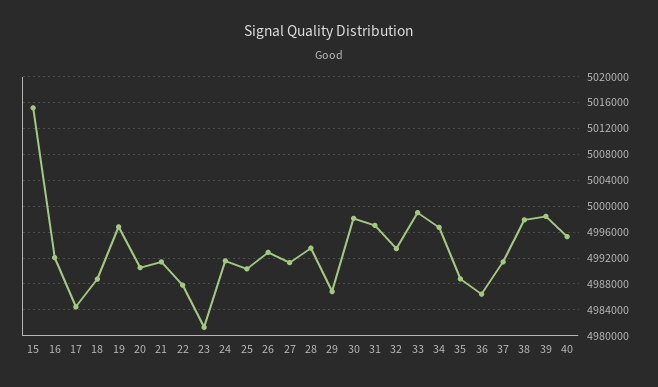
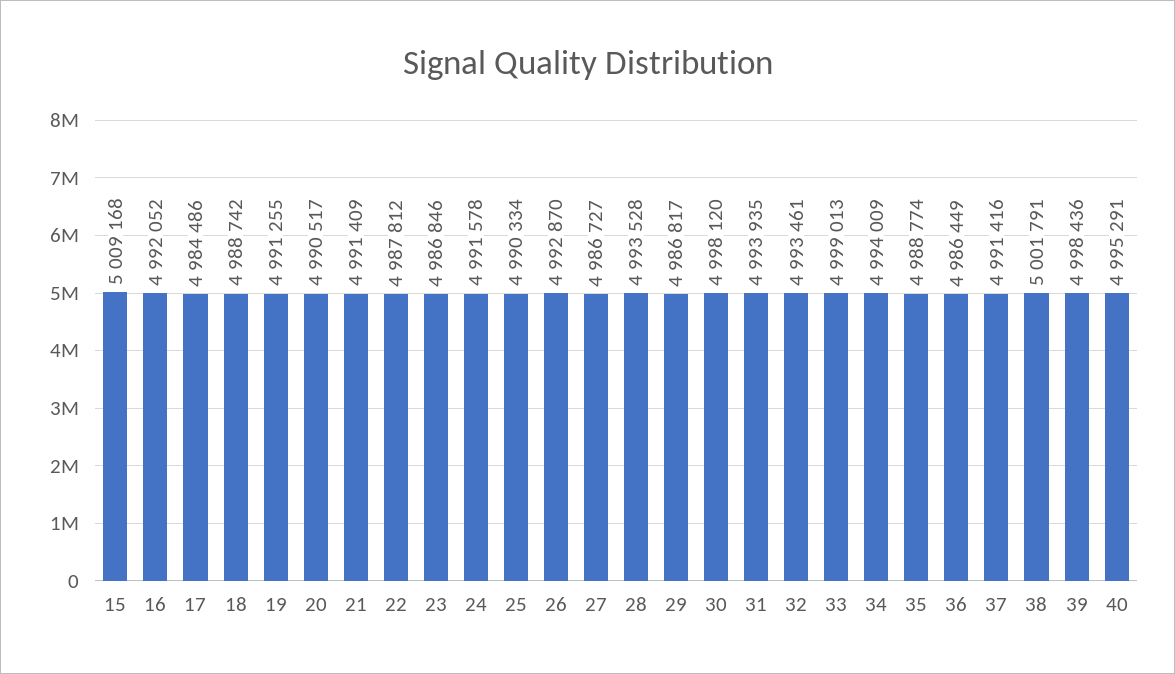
  {
-   "15": 5015000,
+   "15": 5009168,
    "16": 4992052,
    "17": 4984486,
    "18": 4988742,
-   "19": 4997000,
+   "19": 4991255,
    "20": 4990517,
    "21": 4991409,
    "22": 4987812,
-   "23": 4981000,
+   "23": 4986846,
    "24": 4991578,
    "25": 4990334,
    "26": 4992870,
-   "27": 4991000,
+   "27": 4986727,
    "28": 4993528,
    "29": 4986817,
    "30": 4998120,
-   "31": 4997000,
+   "31": 4993935,
    "32": 4993461,
    "33": 4999013,
-   "34": 4997000,
+   "34": 4994009,
    "35": 4988774,
    "36": 4986449,
    "37": 4991416,
-   "38": 4998000,
+   "38": 5001791,
    "39": 4998436,
    "40": 4995291
  }

